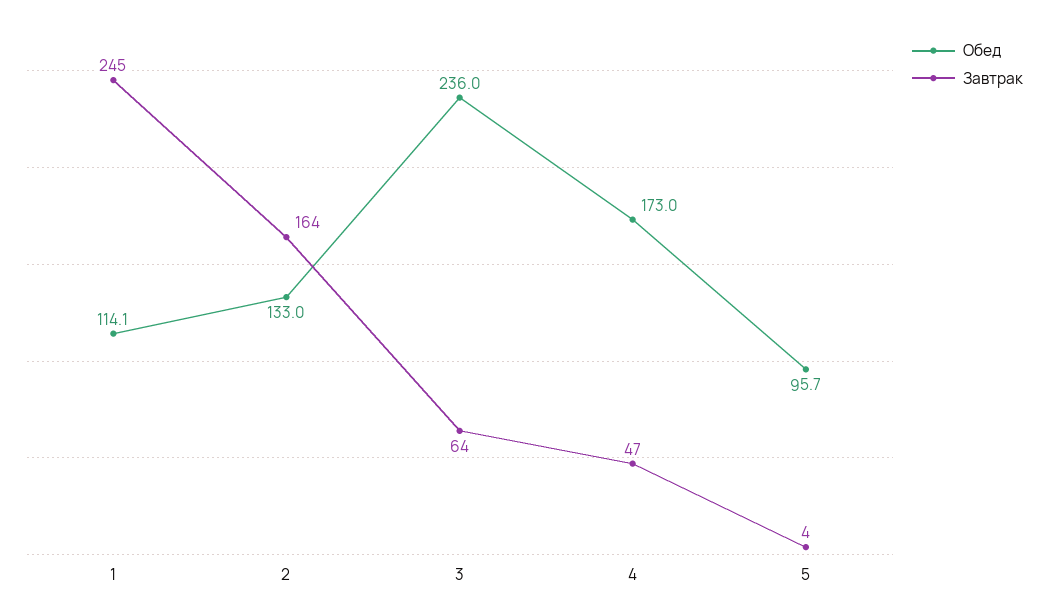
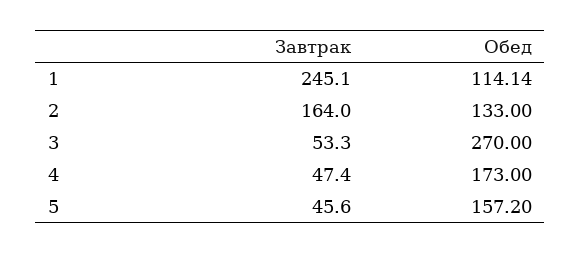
  {
    "Обед": {
      "1": 114.14,
      "2": 133,
-     "3": 236,
+     "3": 270,
      "4": 173,
-     "5": 95.7
+     "5": 157.2
    },
    "Завтрак": {
      "1": 245.1,
      "2": 164,
-     "3": 64,
+     "3": 53.3,
      "4": 47.4,
-     "5": 4
+     "5": 45.6
    }
  }

